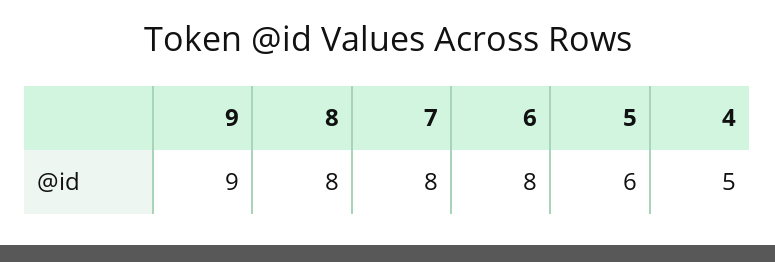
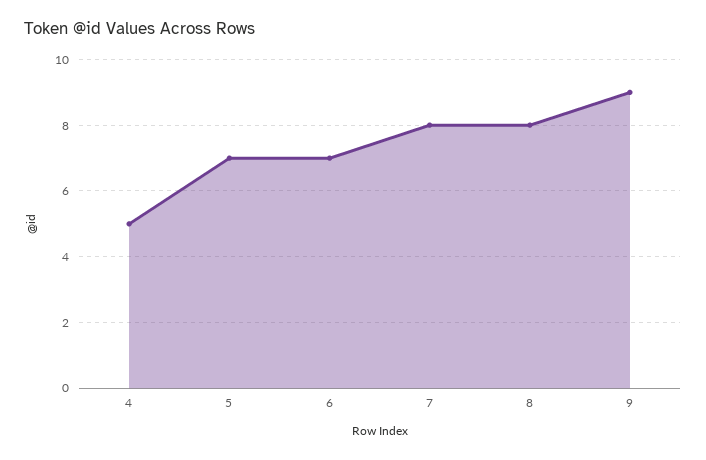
  {
    "9": 9,
    "8": 8,
    "7": 8,
-   "6": 8,
+   "6": 7,
-   "5": 6,
+   "5": 7,
    "4": 5
  }

